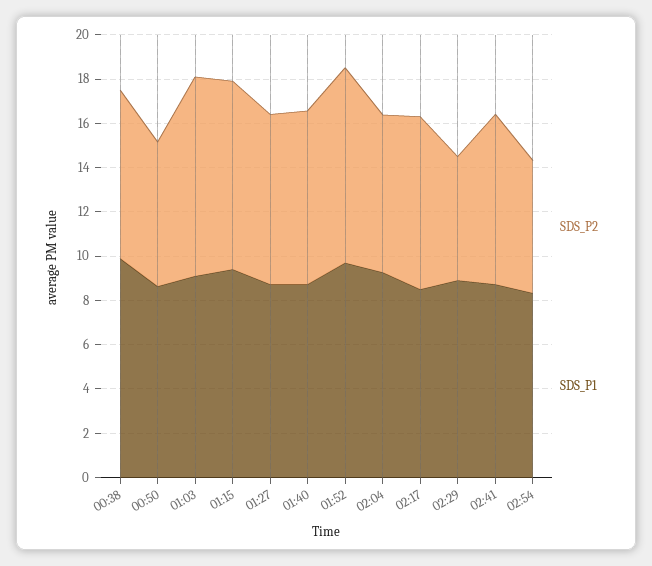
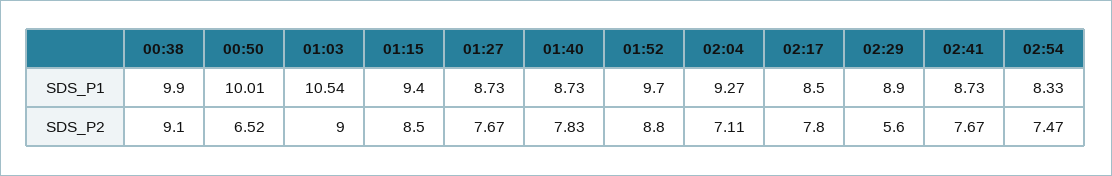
  {
    "SDS_P2": {
-     "00:38": 7.5,
+     "00:38": 9.1,
      "00:50": 6.52,
      "01:03": 9,
      "01:15": 8.5,
      "01:27": 7.67,
      "01:40": 7.83,
      "01:52": 8.8,
      "02:04": 7.11,
      "02:17": 7.8,
      "02:29": 5.6,
      "02:41": 7.67,
-     "02:54": 6
+     "02:54": 7.47
    },
    "SDS_P1": {
      "00:38": 9.9,
-     "00:50": 8.5,
+     "00:50": 10.01,
-     "01:03": 9,
+     "01:03": 10.54,
      "01:15": 9.4,
      "01:27": 8.73,
      "01:40": 8.73,
      "01:52": 9.7,
      "02:04": 9.27,
      "02:17": 8.5,
      "02:29": 8.9,
      "02:41": 8.73,
      "02:54": 8.33
    }
  }

